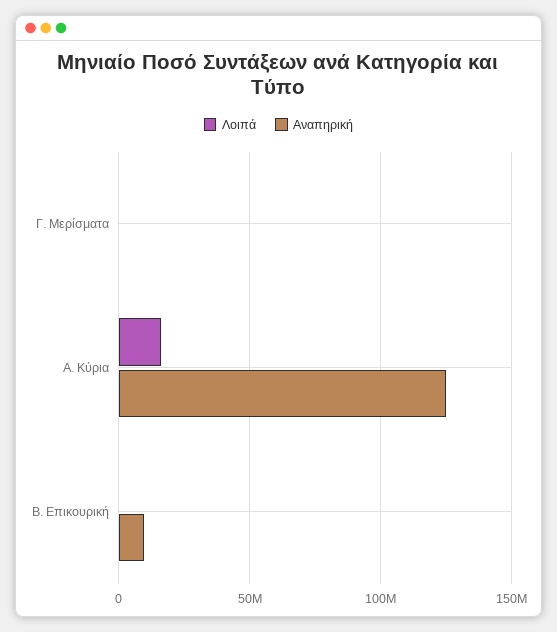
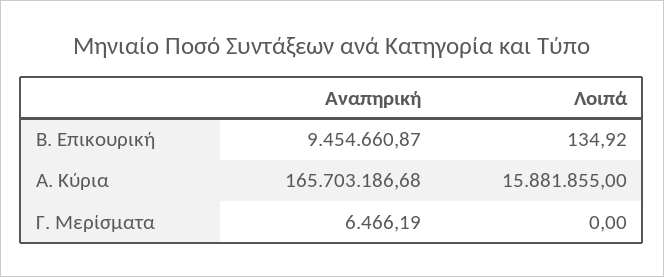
  {
    "Λοιπά": {
      "Γ. Μερίσματα": 0,
      "Α. Κύρια": 15881855,
      "Β. Επικουρική": 134.92
    },
    "Αναπηρική": {
      "Γ. Μερίσματα": 6466.19,
-     "Α. Κύρια": 125000000,
+     "Α. Κύρια": 165703186.68,
      "Β. Επικουρική": 9454660.87
    }
  }

